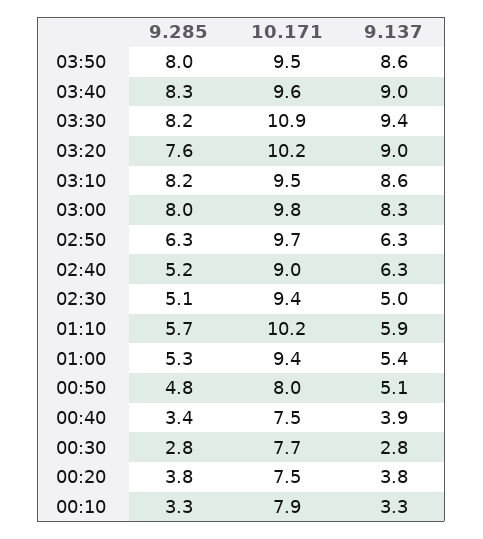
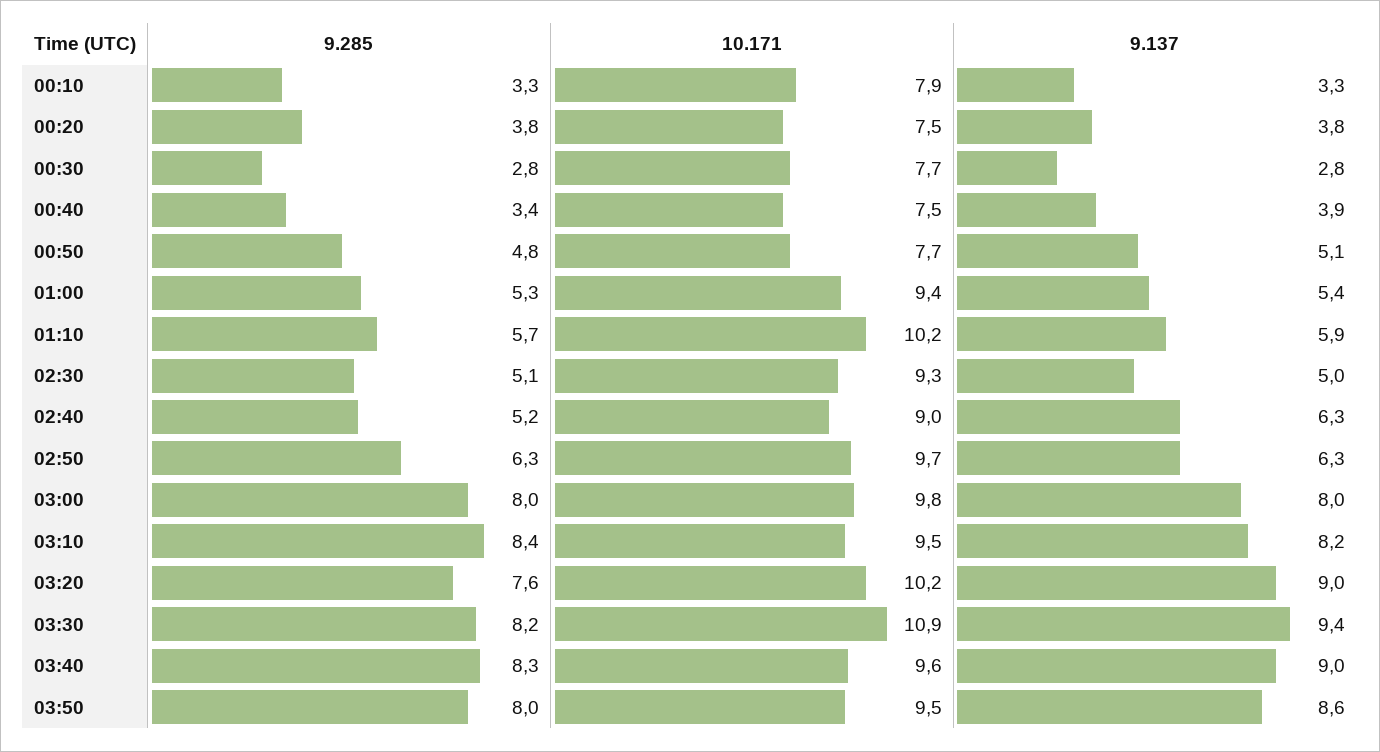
  {
    "9.285": {
      "03:50": 8,
      "03:40": 8.3,
      "03:30": 8.2,
      "03:20": 7.6,
-     "03:10": 8.2,
+     "03:10": 8.4,
      "03:00": 8,
      "02:50": 6.3,
      "02:40": 5.2,
      "02:30": 5.1,
      "01:10": 5.7,
      "01:00": 5.3,
      "00:50": 4.8,
      "00:40": 3.4,
      "00:30": 2.8,
      "00:20": 3.8,
      "00:10": 3.3
    },
    "10.171": {
      "03:50": 9.5,
      "03:40": 9.6,
      "03:30": 10.9,
      "03:20": 10.2,
      "03:10": 9.5,
      "03:00": 9.8,
      "02:50": 9.7,
      "02:40": 9,
-     "02:30": 9.4,
+     "02:30": 9.3,
      "01:10": 10.2,
      "01:00": 9.4,
-     "00:50": 8,
+     "00:50": 7.7,
      "00:40": 7.5,
      "00:30": 7.7,
      "00:20": 7.5,
      "00:10": 7.9
    },
    "9.137": {
      "03:50": 8.6,
      "03:40": 9,
      "03:30": 9.4,
      "03:20": 9,
-     "03:10": 8.6,
+     "03:10": 8.2,
-     "03:00": 8.3,
+     "03:00": 8,
      "02:50": 6.3,
      "02:40": 6.3,
      "02:30": 5,
      "01:10": 5.9,
      "01:00": 5.4,
      "00:50": 5.1,
      "00:40": 3.9,
      "00:30": 2.8,
      "00:20": 3.8,
      "00:10": 3.3
    }
  }

